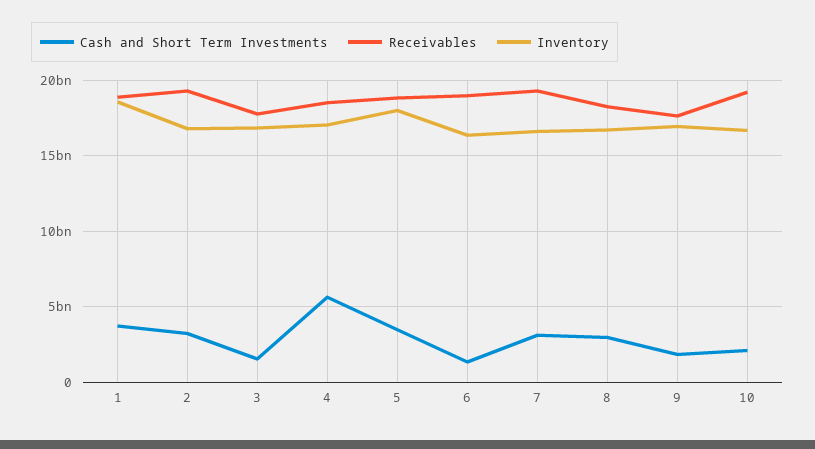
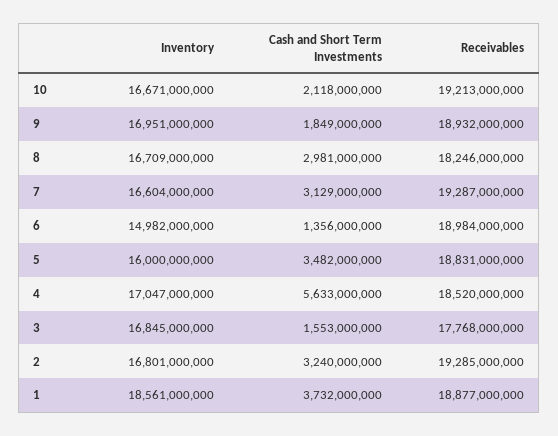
  {
    "Cash and Short Term Investments": {
      "1": 3732000000,
      "2": 3240000000,
      "3": 1553000000,
      "4": 5633000000,
      "5": 3482000000,
      "6": 1356000000,
      "7": 3129000000,
      "8": 2981000000,
      "9": 1849000000,
      "10": 2118000000
    },
    "Receivables": {
      "1": 18877000000,
      "2": 19285000000,
      "3": 17768000000,
      "4": 18520000000,
      "5": 18831000000,
      "6": 18984000000,
      "7": 19287000000,
      "8": 18246000000,
-     "9": 17500000000,
+     "9": 18932000000,
      "10": 19213000000
    },
    "Inventory": {
      "1": 18561000000,
      "2": 16801000000,
      "3": 16845000000,
      "4": 17047000000,
-     "5": 18000000000,
+     "5": 16000000000,
-     "6": 16500000000,
+     "6": 14982000000,
      "7": 16604000000,
      "8": 16709000000,
      "9": 16951000000,
      "10": 16671000000
    }
  }

